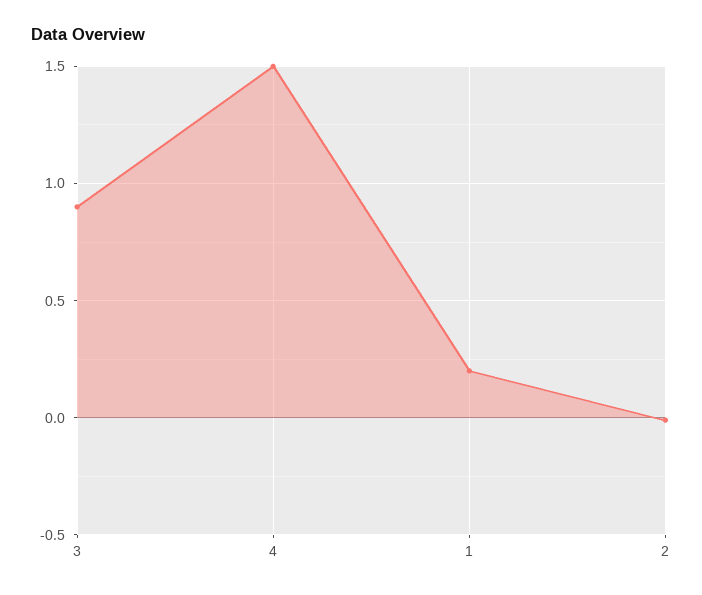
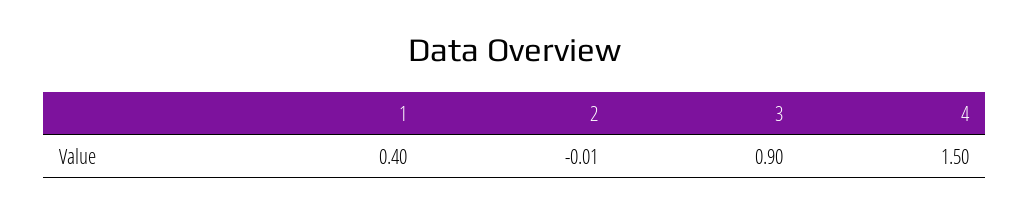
  {
    "3": 0.9,
    "4": 1.5,
-   "1": 0.2,
+   "1": 0.4,
    "2": -0.01
  }

